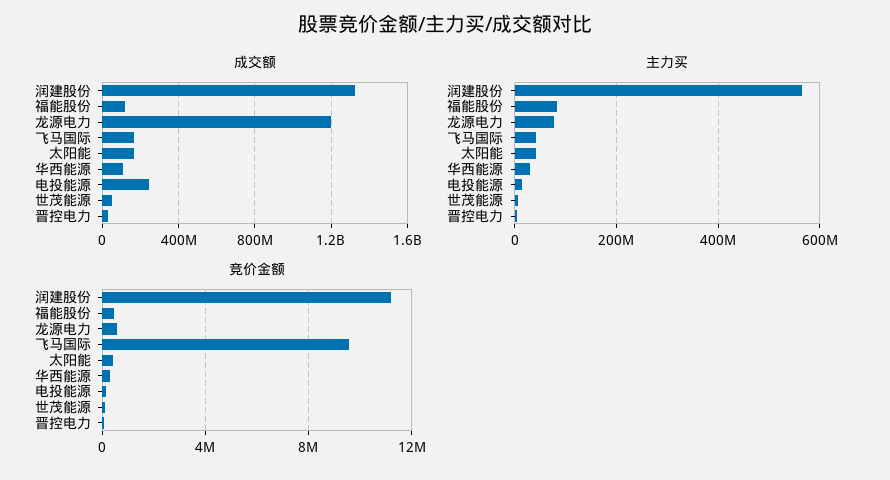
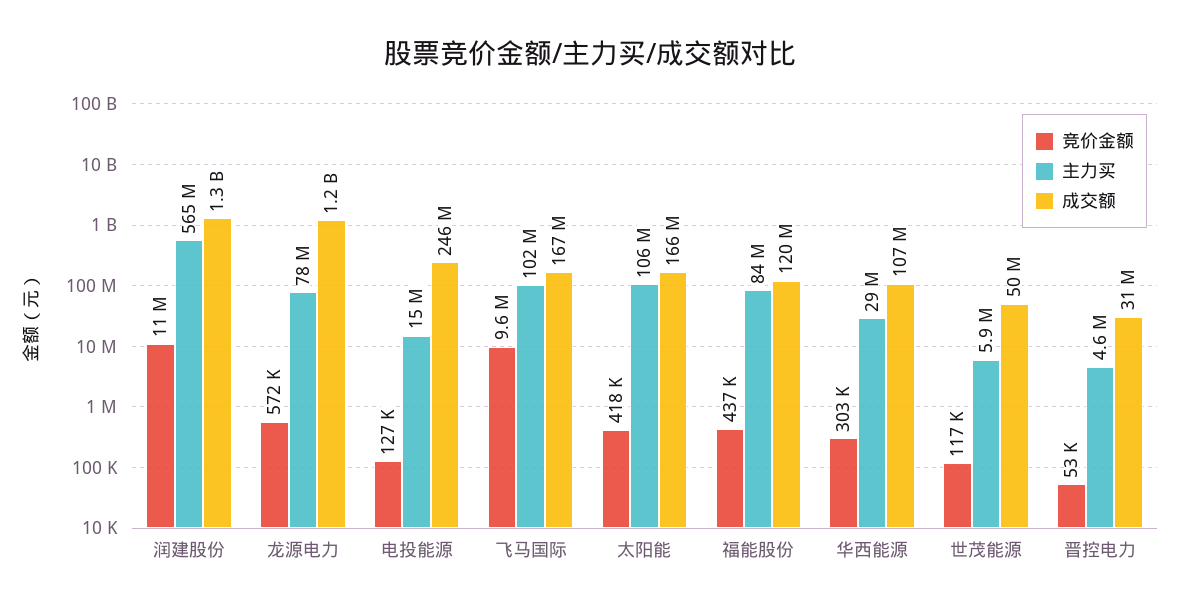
  {
    "成交额": {
      "润建股份": 1300000000,
      "福能股份": 120000000,
      "龙源电力": 1200000000,
      "飞马国际": 167000000,
      "太阳能": 166000000,
      "华西能源": 107000000,
      "电投能源": 246000000,
      "世茂能源": 50000000,
      "晋控电力": 31000000
    },
    "主力买": {
      "润建股份": 565000000,
      "福能股份": 84000000,
      "龙源电力": 78000000,
-     "飞马国际": 40000000,
+     "飞马国际": 102000000,
-     "太阳能": 40000000,
+     "太阳能": 106000000,
      "华西能源": 29000000,
      "电投能源": 15000000,
      "世茂能源": 5900000,
      "晋控电力": 4600000
    },
    "竞价金额": {
      "润建股份": 11000000,
      "福能股份": 437000,
      "龙源电力": 572000,
      "飞马国际": 9600000,
      "太阳能": 418000,
      "华西能源": 303000,
      "电投能源": 127000,
      "世茂能源": 117000,
      "晋控电力": 53000
    }
  }

